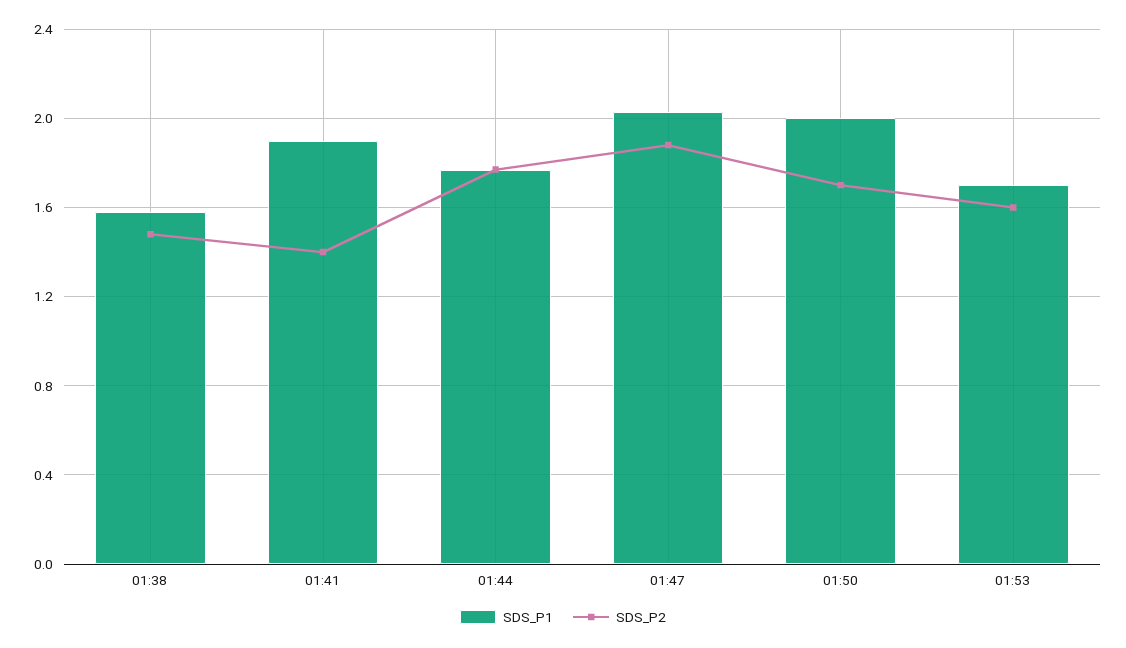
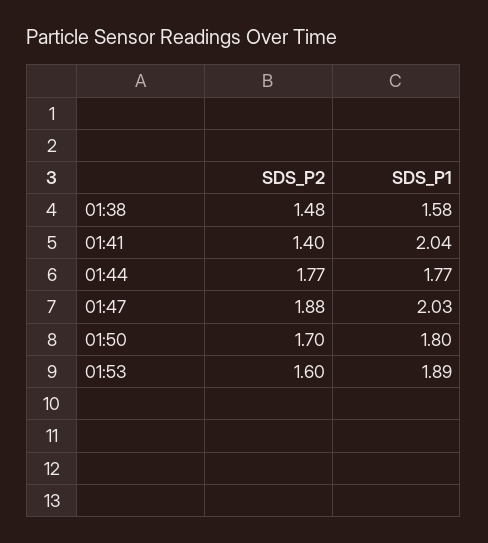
  {
    "SDS_P1": {
      "01:38": 1.58,
-     "01:41": 1.9,
+     "01:41": 2.04,
      "01:44": 1.77,
      "01:47": 2.03,
-     "01:50": 2,
+     "01:50": 1.8,
-     "01:53": 1.7
+     "01:53": 1.89
    },
    "SDS_P2": {
      "01:38": 1.48,
      "01:41": 1.4,
      "01:44": 1.77,
      "01:47": 1.88,
      "01:50": 1.7,
      "01:53": 1.6
    }
  }

